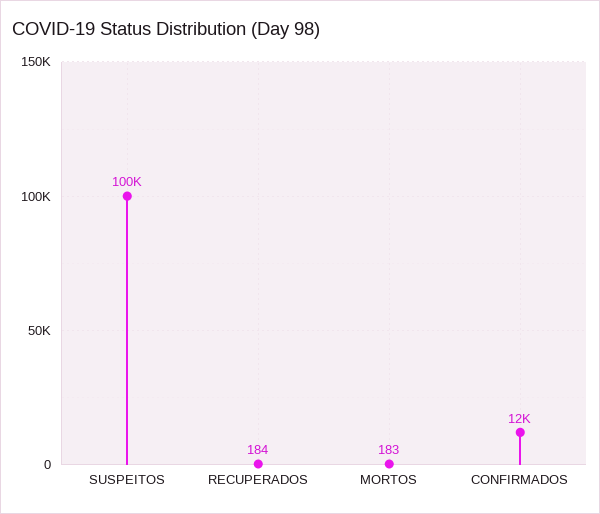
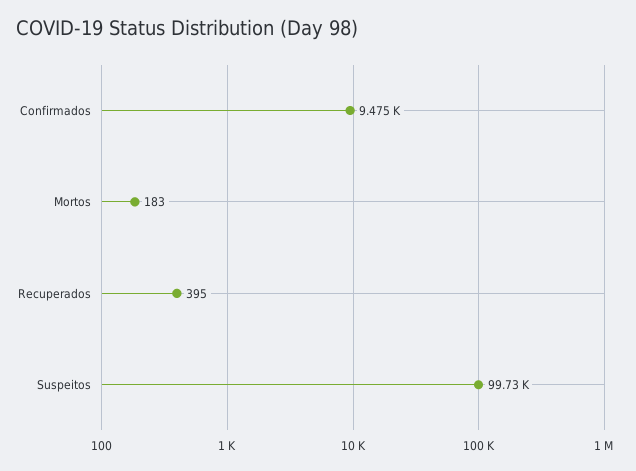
  {
    "SUSPEITOS": 99730,
-   "RECUPERADOS": 184,
+   "RECUPERADOS": 395,
    "MORTOS": 183,
-   "CONFIRMADOS": 12000
+   "CONFIRMADOS": 9475
  }

